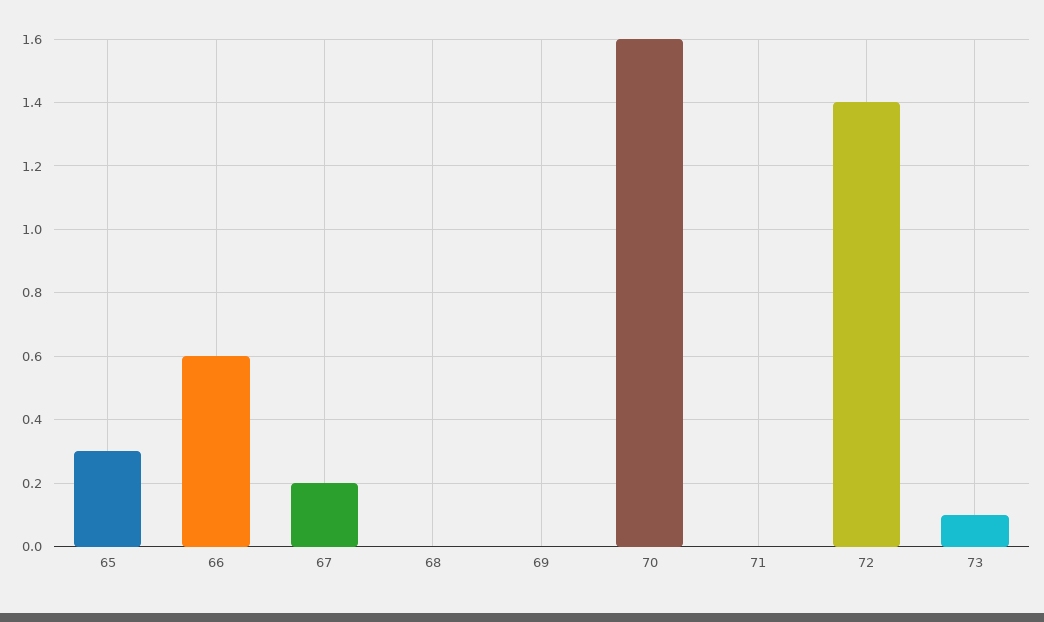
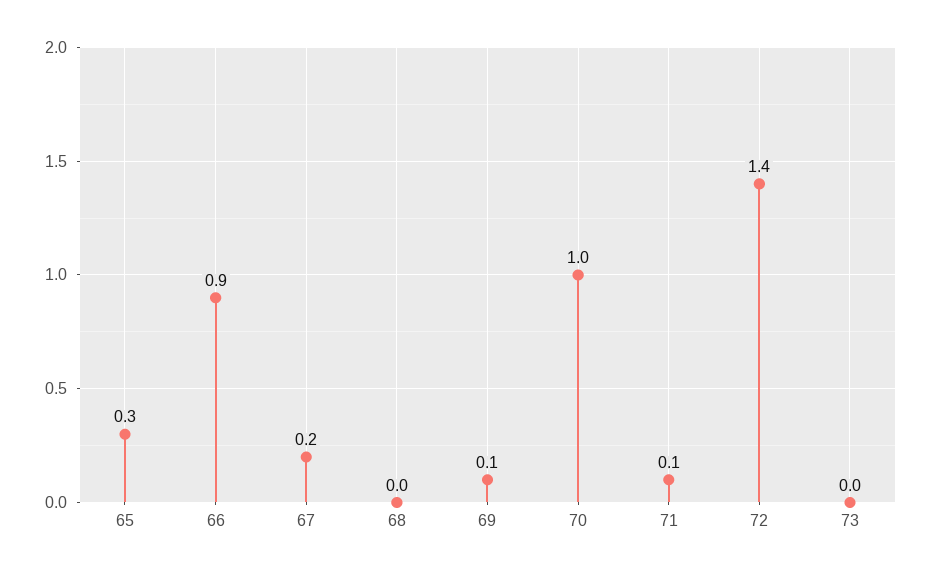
  {
    "65": 0.3,
-   "66": 0.6,
+   "66": 0.9,
    "67": 0.2,
    "68": 0,
-   "69": 0,
+   "69": 0.1,
-   "70": 1.6,
+   "70": 1,
-   "71": 0,
+   "71": 0.1,
    "72": 1.4,
-   "73": 0.1
+   "73": 0
  }

